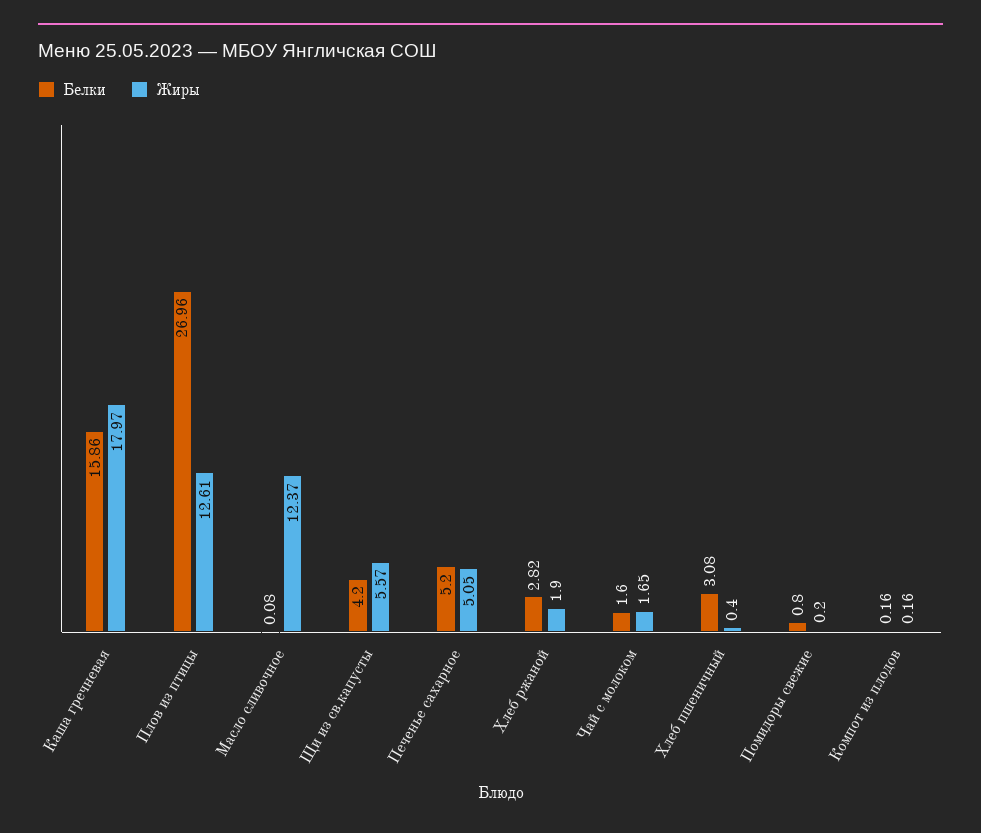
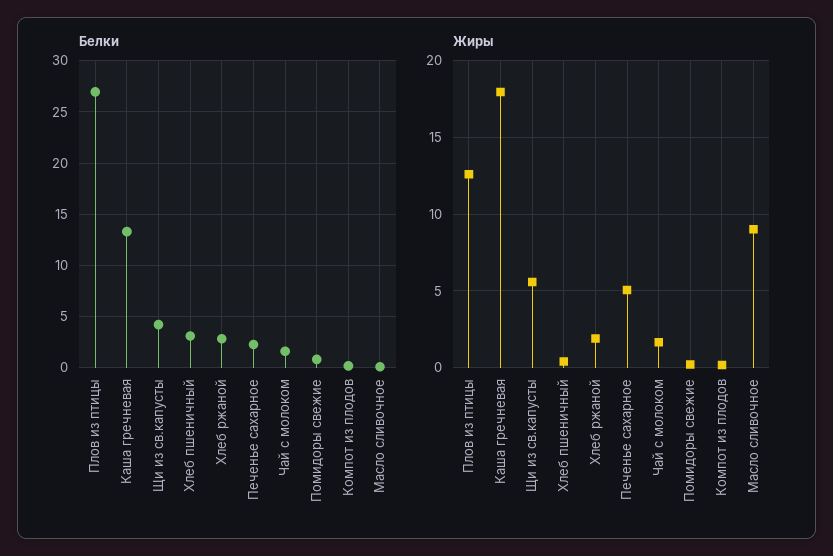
  {
    "Белки": {
-     "Каша гречневая": 15.86,
+     "Каша гречневая": 13,
      "Плов из птицы": 26.96,
      "Масло сливочное": 0.08,
      "Щи из св.капусты": 4.2,
-     "Печенье сахарное": 5.2,
+     "Печенье сахарное": 2,
      "Хлеб ржаной": 2.82,
      "Чай с молоком": 1.6,
      "Хлеб пшеничный": 3.08,
      "Помидоры свежие": 0.8,
      "Компот из плодов": 0.16
    },
    "Жиры": {
      "Каша гречневая": 17.97,
      "Плов из птицы": 12.61,
-     "Масло сливочное": 12.37,
+     "Масло сливочное": 9,
      "Щи из св.капусты": 5.57,
      "Печенье сахарное": 5.05,
      "Хлеб ржаной": 1.9,
      "Чай с молоком": 1.65,
      "Хлеб пшеничный": 0.4,
      "Помидоры свежие": 0.2,
      "Компот из плодов": 0.16
    }
  }

